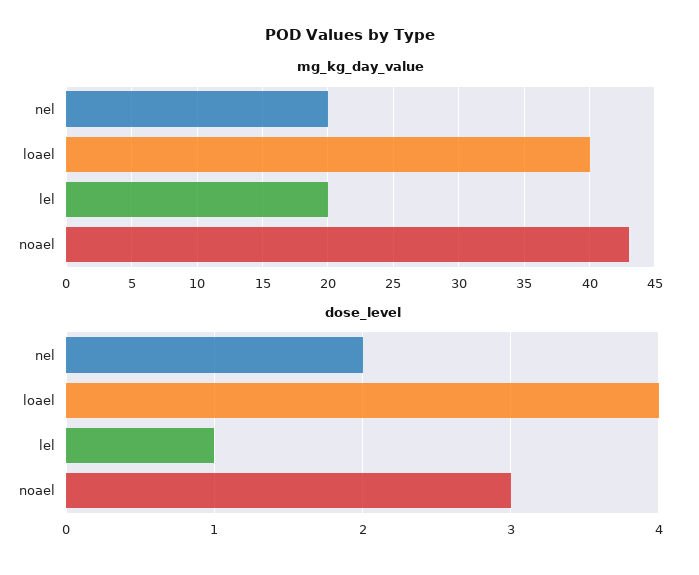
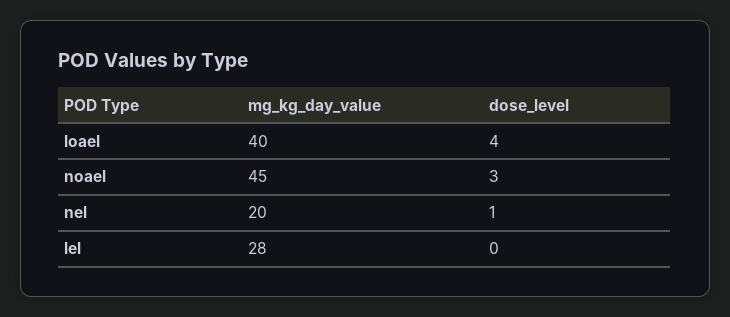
  {
    "mg_kg_day_value": {
      "nel": 20,
      "loael": 40,
-     "lel": 20,
+     "lel": 28,
-     "noael": 43
+     "noael": 45
    },
    "dose_level": {
-     "nel": 2,
+     "nel": 1,
      "loael": 4,
-     "lel": 1,
+     "lel": 0,
      "noael": 3
    }
  }

